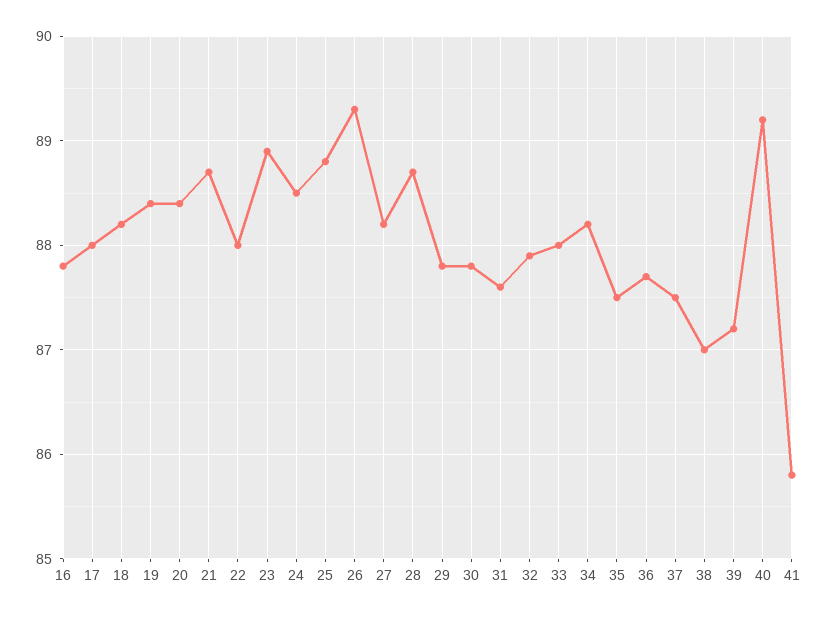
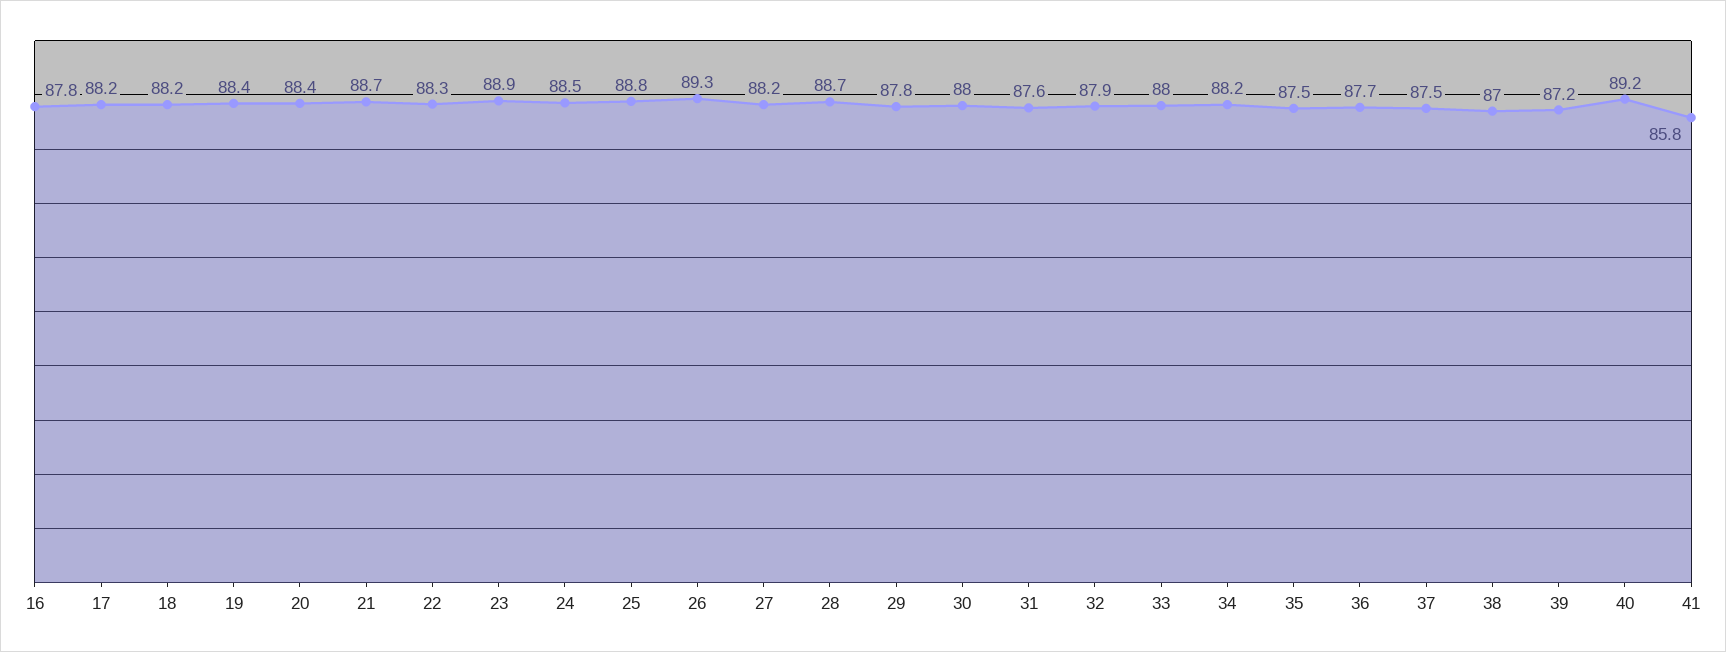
  {
    "16": 87.8,
-   "17": 88,
+   "17": 88.2,
    "18": 88.2,
    "19": 88.4,
    "20": 88.4,
    "21": 88.7,
-   "22": 88,
+   "22": 88.3,
    "23": 88.9,
    "24": 88.5,
    "25": 88.8,
    "26": 89.3,
    "27": 88.2,
    "28": 88.7,
    "29": 87.8,
-   "30": 87.8,
+   "30": 88,
    "31": 87.6,
    "32": 87.9,
    "33": 88,
    "34": 88.2,
    "35": 87.5,
    "36": 87.7,
    "37": 87.5,
    "38": 87,
    "39": 87.2,
    "40": 89.2,
    "41": 85.8
  }

